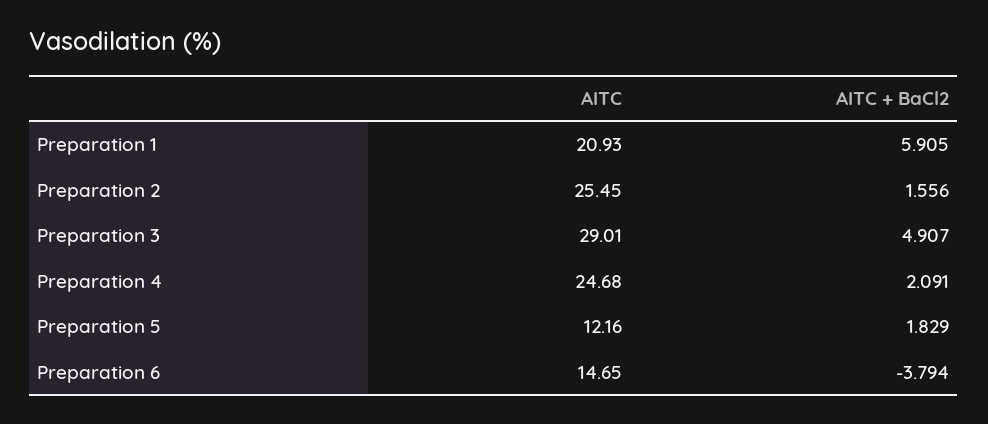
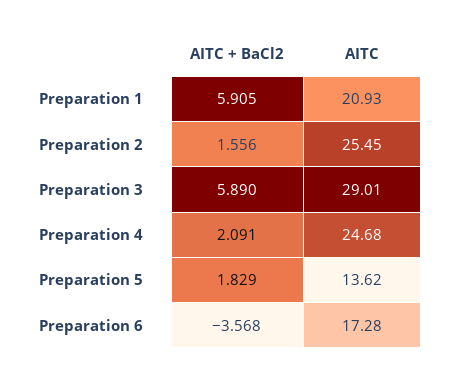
  {
    "AITC": {
      "Preparation 1": 20.93,
      "Preparation 2": 25.45,
      "Preparation 3": 29.01,
      "Preparation 4": 24.68,
-     "Preparation 5": 12.16,
+     "Preparation 5": 13.62,
-     "Preparation 6": 14.65
+     "Preparation 6": 17.28
    },
    "AITC + BaCl2": {
      "Preparation 1": 5.905,
      "Preparation 2": 1.556,
-     "Preparation 3": 4.907,
+     "Preparation 3": 5.89,
      "Preparation 4": 2.091,
      "Preparation 5": 1.829,
-     "Preparation 6": -3.794
+     "Preparation 6": -3.568
    }
  }

